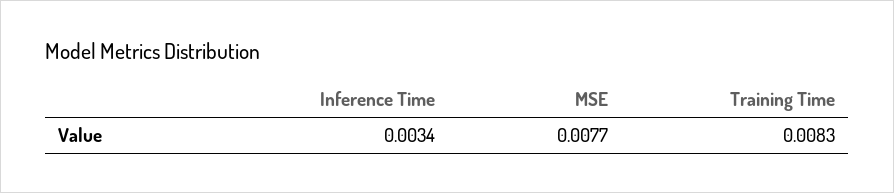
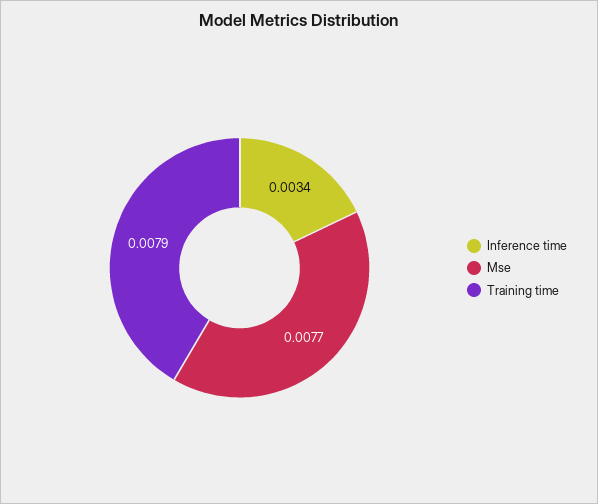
  {
    "Inference Time": 0.0034,
    "MSE": 0.0077,
-   "Training Time": 0.0083
+   "Training Time": 0.0079
  }

